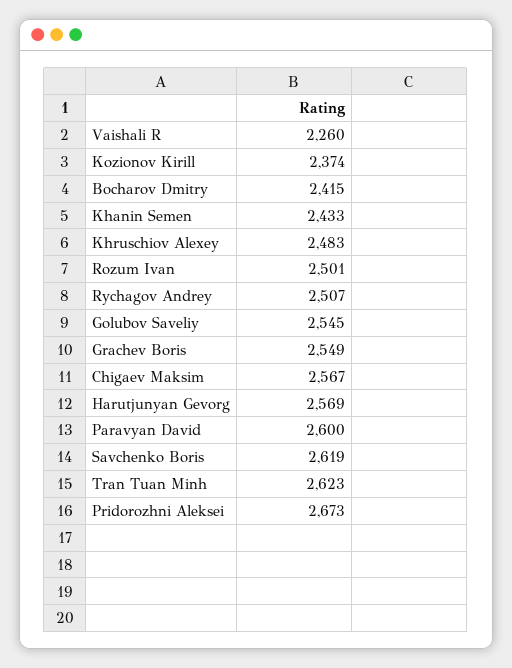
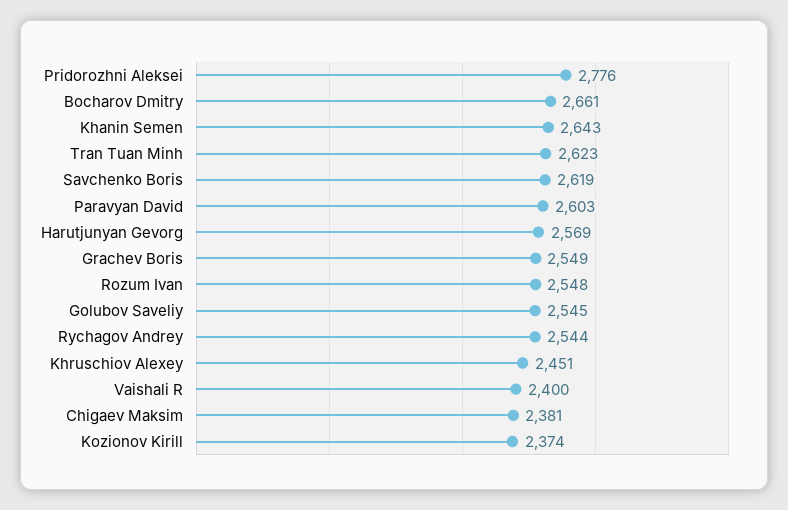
  {
-   "Vaishali R": 2260,
+   "Vaishali R": 2400,
    "Kozionov Kirill": 2374,
-   "Bocharov Dmitry": 2415,
+   "Bocharov Dmitry": 2661,
-   "Khanin Semen": 2433,
+   "Khanin Semen": 2643,
-   "Khruschiov Alexey": 2483,
+   "Khruschiov Alexey": 2451,
-   "Rozum Ivan": 2501,
+   "Rozum Ivan": 2548,
-   "Rychagov Andrey": 2507,
+   "Rychagov Andrey": 2544,
    "Golubov Saveliy": 2545,
    "Grachev Boris": 2549,
-   "Chigaev Maksim": 2567,
+   "Chigaev Maksim": 2381,
    "Harutjunyan Gevorg": 2569,
-   "Paravyan David": 2600,
+   "Paravyan David": 2603,
    "Savchenko Boris": 2619,
    "Tran Tuan Minh": 2623,
-   "Pridorozhni Aleksei": 2673
+   "Pridorozhni Aleksei": 2776
  }

